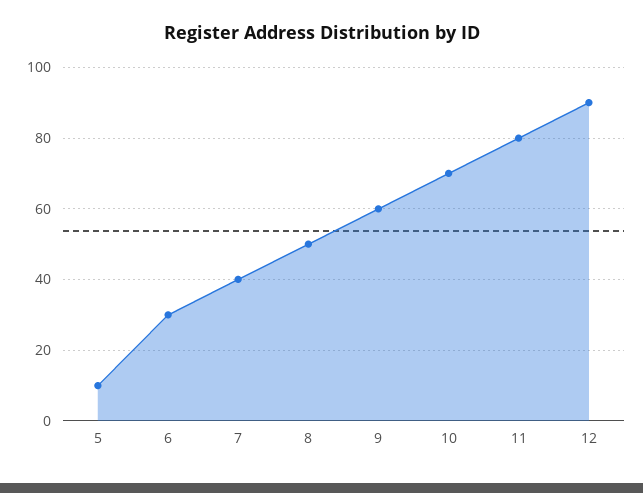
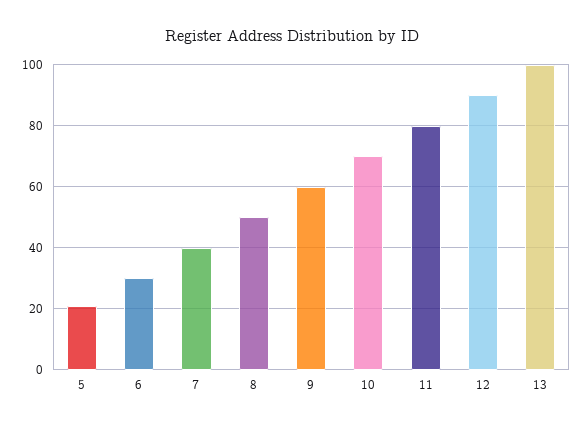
  {
-   "5": 10,
+   "5": 20,
    "6": 30,
    "7": 40,
    "8": 50,
    "9": 60,
    "10": 70,
    "11": 80,
-   "12": 90
+   "12": 90,
+   "13": 100
  }

